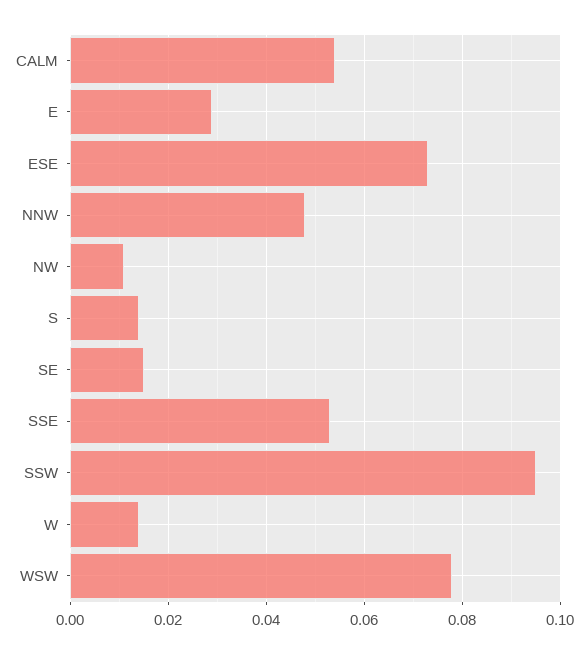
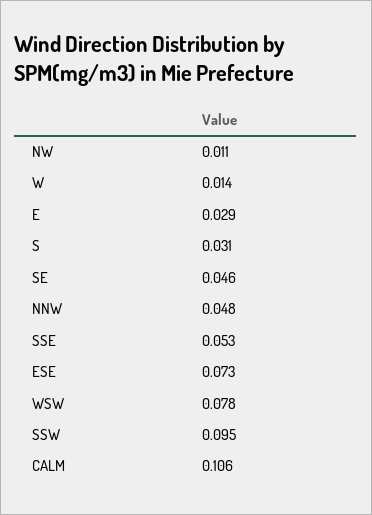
  {
-   "CALM": 0.055,
+   "CALM": 0.106,
    "E": 0.029,
    "ESE": 0.073,
    "NNW": 0.048,
    "NW": 0.011,
-   "S": 0.015,
+   "S": 0.031,
-   "SE": 0.015,
+   "SE": 0.046,
    "SSE": 0.053,
    "SSW": 0.095,
    "W": 0.014,
    "WSW": 0.078
  }

